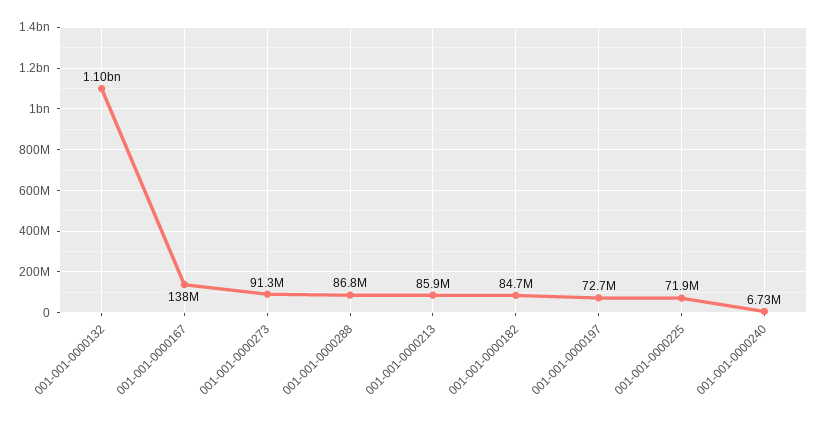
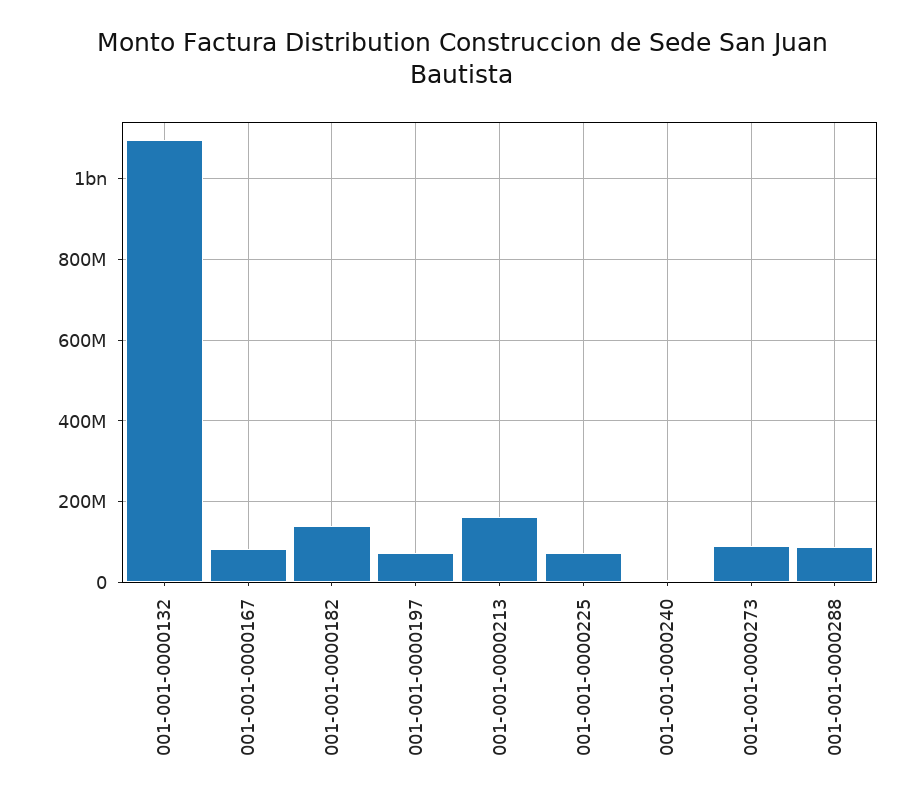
  {
    "001-001-0000132": 1100000000,
-   "001-001-0000167": 138000000,
+   "001-001-0000167": 80000000,
    "001-001-0000273": 91300000,
    "001-001-0000288": 86800000,
-   "001-001-0000213": 85900000,
+   "001-001-0000213": 160000000,
-   "001-001-0000182": 84700000,
+   "001-001-0000182": 140000000,
    "001-001-0000197": 72700000,
    "001-001-0000225": 71900000,
    "001-001-0000240": 6730000
  }

